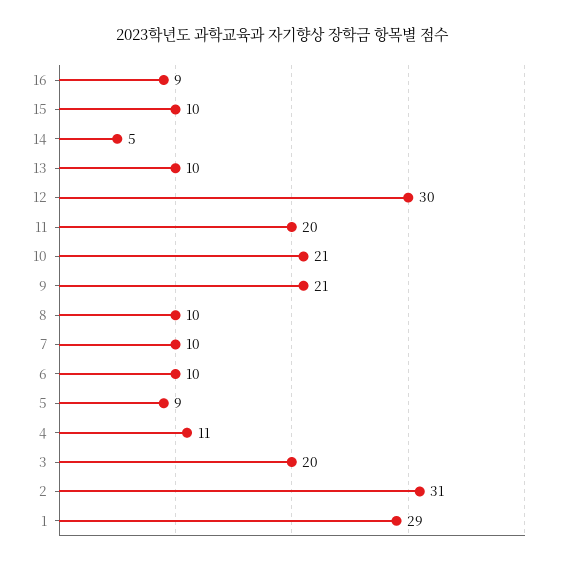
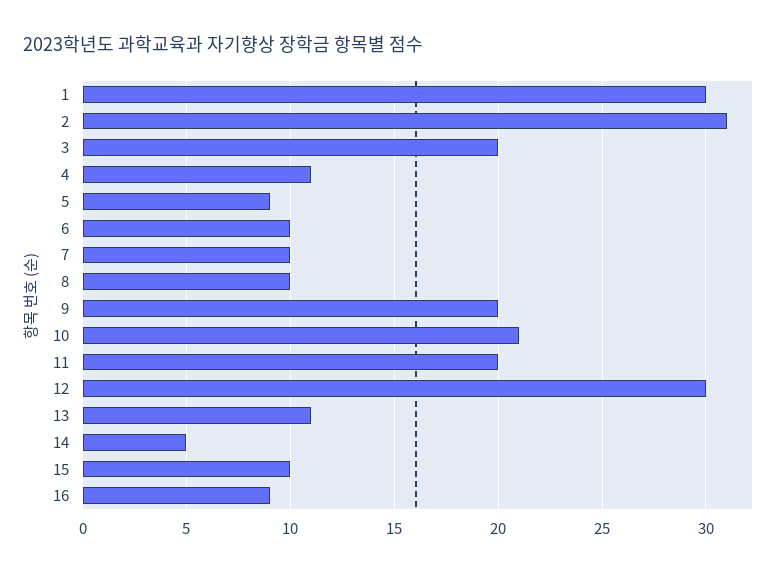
  {
    "16": 9,
    "15": 10,
    "14": 5,
-   "13": 10,
+   "13": 11,
    "12": 30,
    "11": 20,
    "10": 21,
-   "9": 21,
+   "9": 20,
    "8": 10,
    "7": 10,
    "6": 10,
    "5": 9,
    "4": 11,
    "3": 20,
    "2": 31,
-   "1": 29
+   "1": 30
  }

